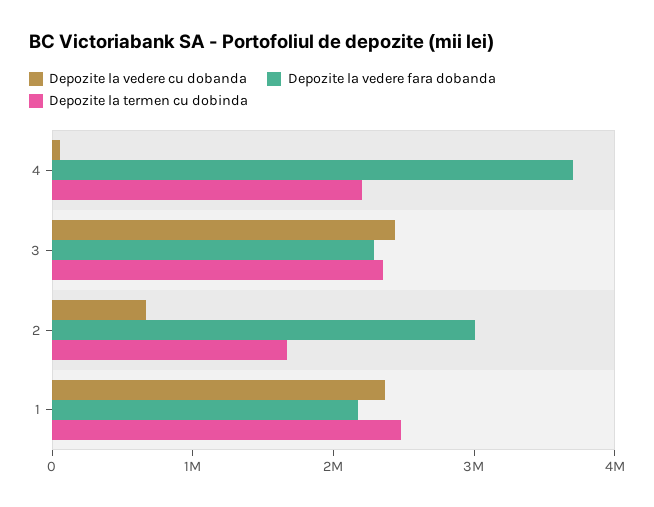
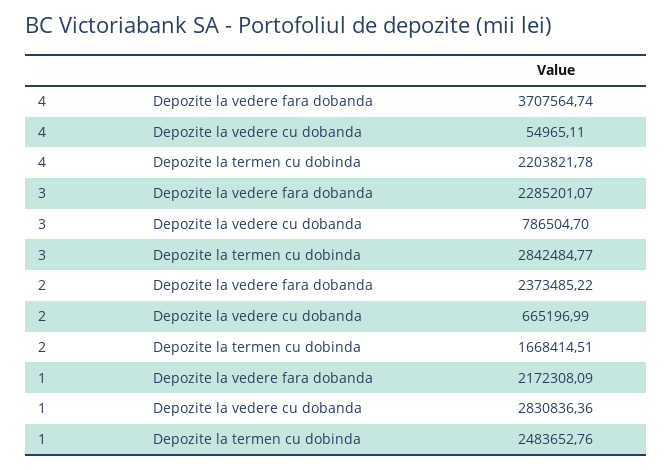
  {
    "Depozite la vedere cu dobanda": {
      "4": 54965.11,
-     "3": 2400000,
+     "3": 786504.7,
      "2": 665196.99,
-     "1": 2400000
+     "1": 2830836.36
    },
    "Depozite la vedere fara dobanda": {
      "4": 3707564.74,
      "3": 2285201.07,
-     "2": 3000000,
+     "2": 2373485.22,
      "1": 2172308.09
    },
    "Depozite la termen cu dobinda": {
      "4": 2203821.78,
-     "3": 2400000,
+     "3": 2842484.77,
      "2": 1668414.51,
      "1": 2483652.76
    }
  }

